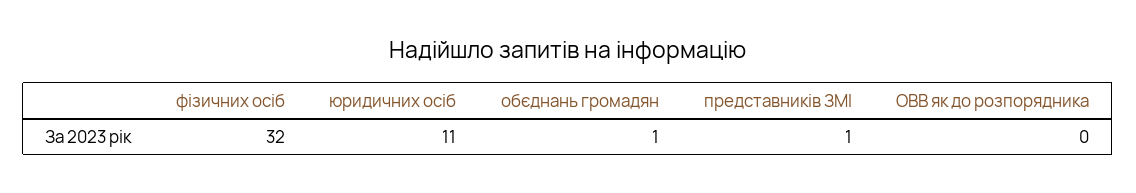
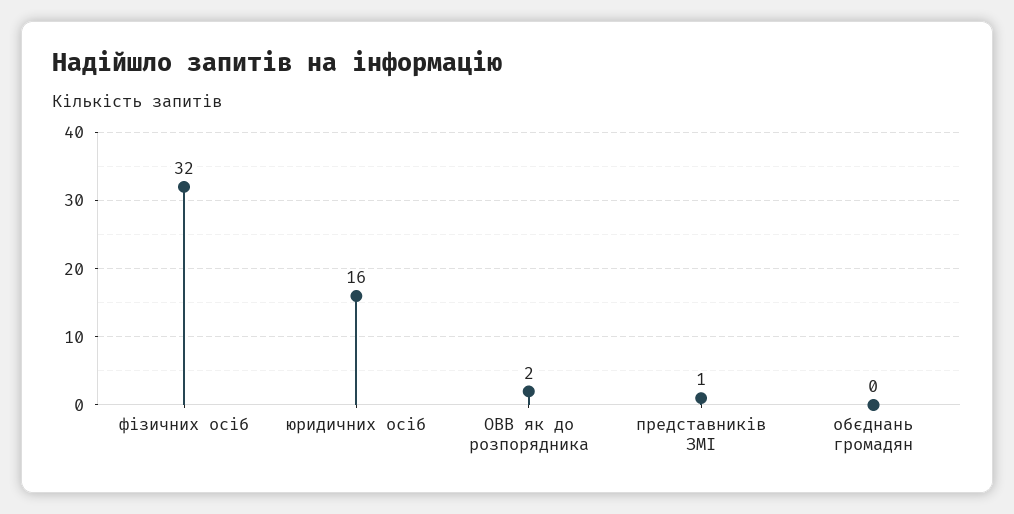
  {
    "фізичних осіб": 32,
-   "юридичних осіб": 11,
+   "юридичних осіб": 16,
-   "обєднань громадян": 1,
+   "обєднань громадян": 0,
    "представників ЗМІ": 1,
-   "ОВВ як до розпорядника": 0
+   "ОВВ як до розпорядника": 2
  }

